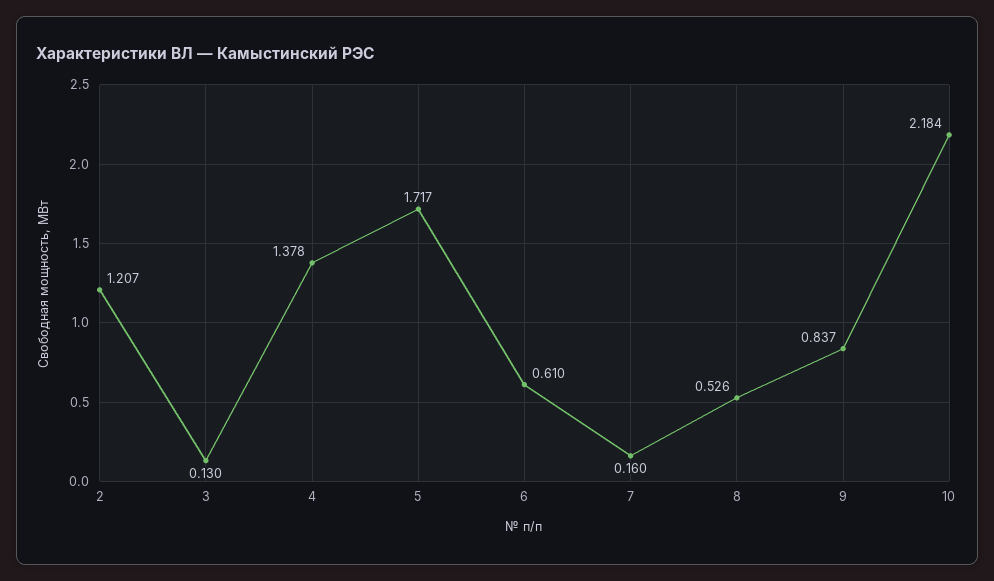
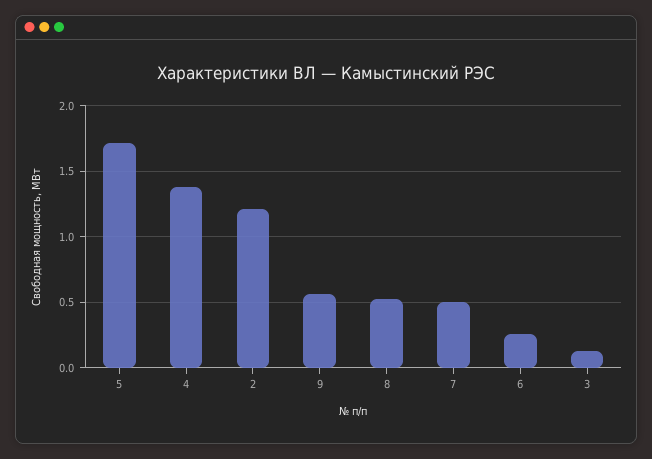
  {
    "2": 1.207,
    "3": 0.13,
    "4": 1.378,
    "5": 1.717,
-   "6": 0.61,
+   "6": 0.25,
-   "7": 0.16,
+   "7": 0.5,
    "8": 0.526,
-   "9": 0.837,
+   "9": 0.55
-   "10": 2.184
  }

